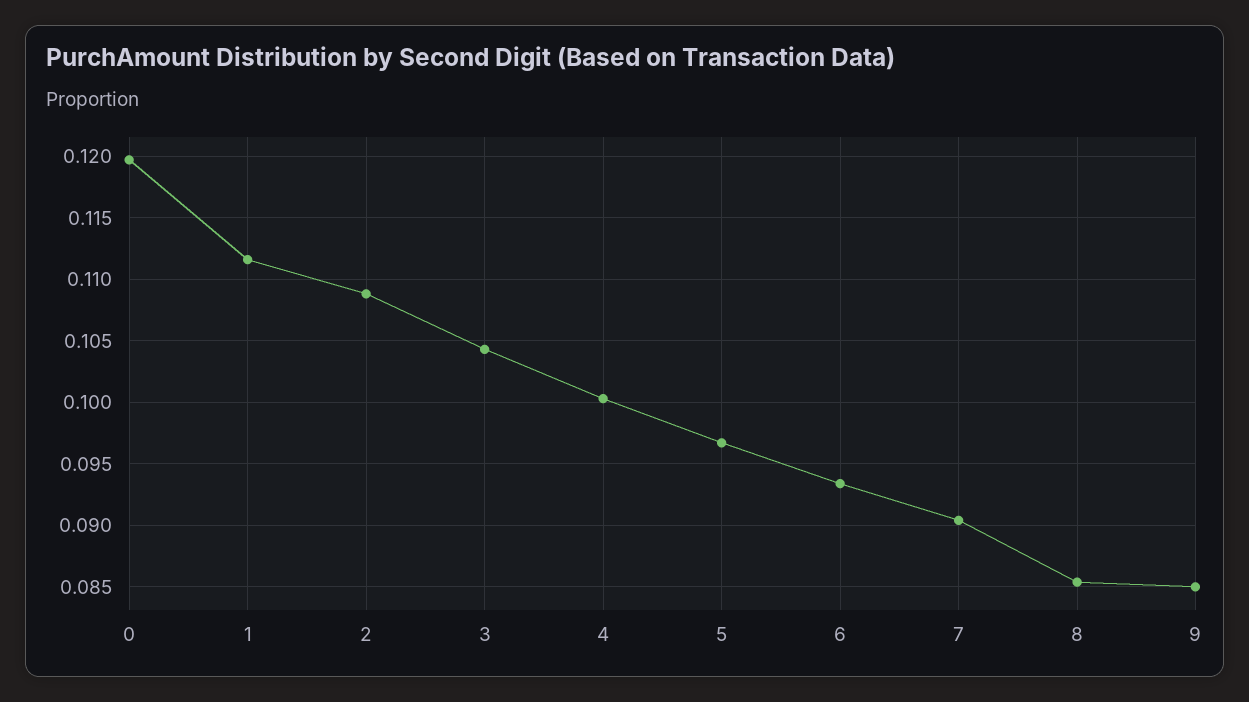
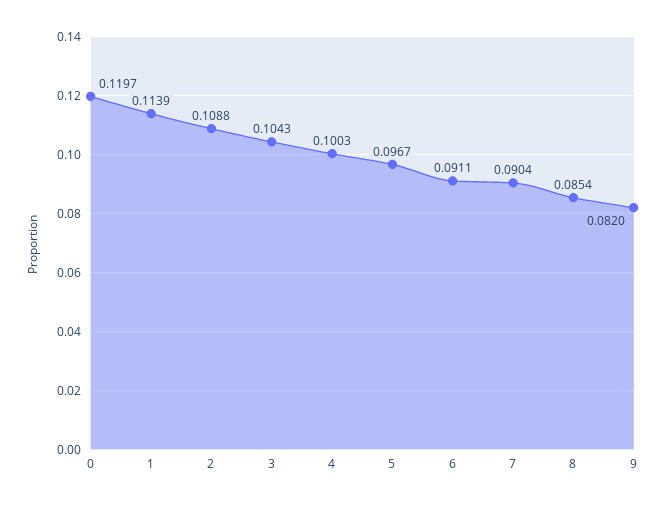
  {
    "0": 0.1197,
-   "1": 0.1115,
+   "1": 0.1139,
    "2": 0.1088,
    "3": 0.1043,
    "4": 0.1003,
    "5": 0.0967,
-   "6": 0.0935,
+   "6": 0.0911,
    "7": 0.0904,
    "8": 0.0854,
-   "9": 0.085
+   "9": 0.082
  }

